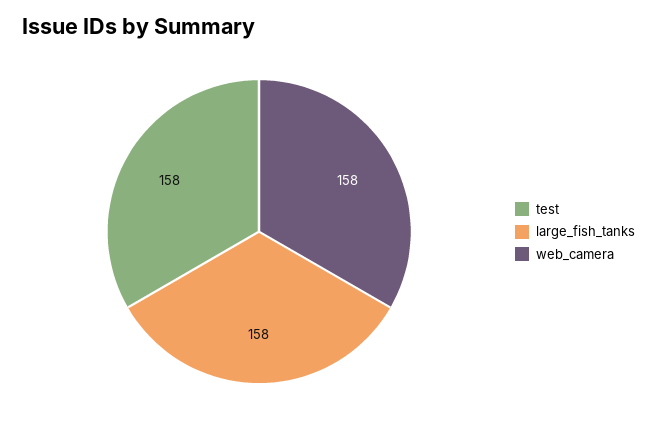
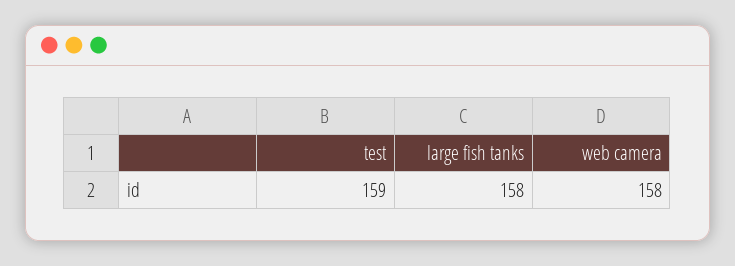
  {
-   "test": 158,
+   "test": 159,
    "large_fish_tanks": 158,
    "web_camera": 158
  }

